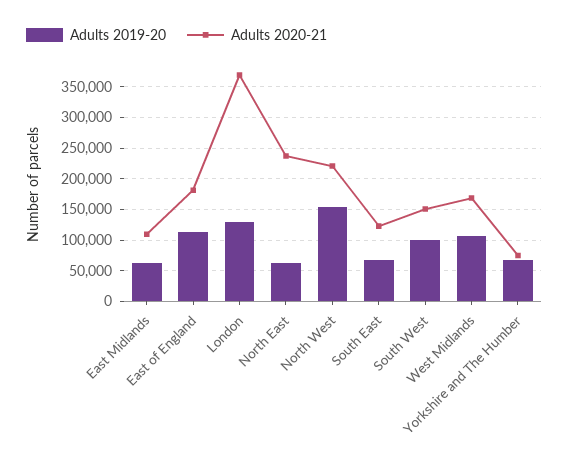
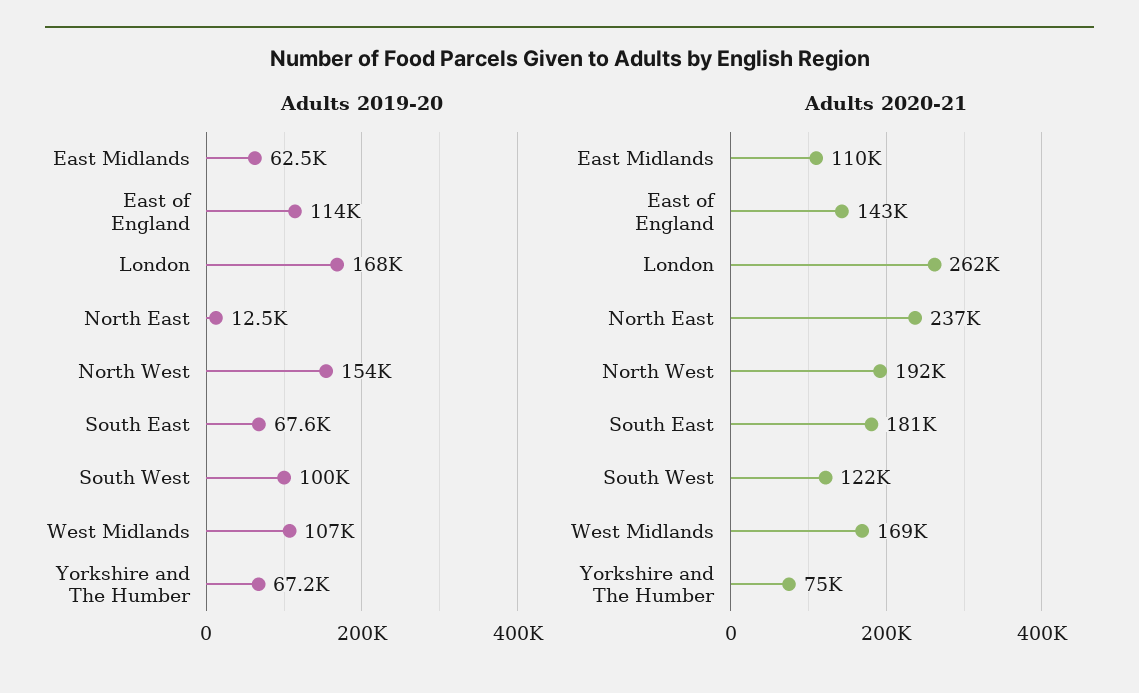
  {
    "Adults 2019-20": {
      "East Midlands": 62500,
      "East of England": 114000,
-     "London": 130000,
+     "London": 168000,
-     "North East": 60000,
+     "North East": 12500,
      "North West": 154000,
      "South East": 67600,
      "South West": 100000,
      "West Midlands": 107000,
      "Yorkshire and The Humber": 67200
    },
    "Adults 2020-21": {
      "East Midlands": 110000,
-     "East of England": 180000,
+     "East of England": 143000,
-     "London": 370000,
+     "London": 262000,
      "North East": 237000,
-     "North West": 220000,
+     "North West": 192000,
-     "South East": 120000,
+     "South East": 181000,
-     "South West": 150000,
+     "South West": 122000,
      "West Midlands": 169000,
      "Yorkshire and The Humber": 75000
    }
  }

